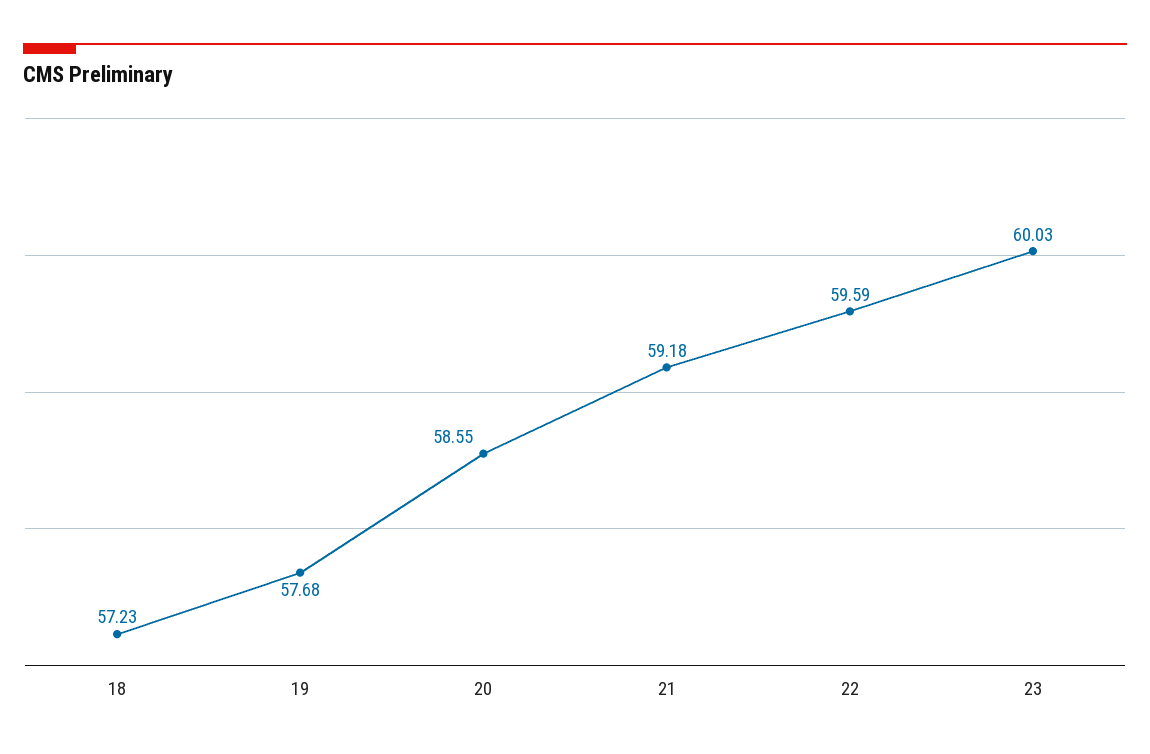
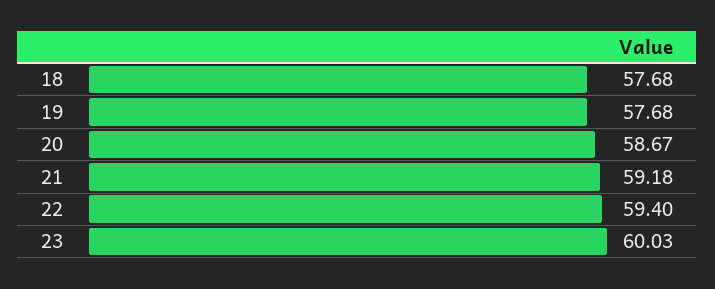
  {
-   "18": 57.23,
+   "18": 57.68,
    "19": 57.68,
-   "20": 58.55,
+   "20": 58.67,
    "21": 59.18,
-   "22": 59.59,
+   "22": 59.4,
    "23": 60.03
  }

